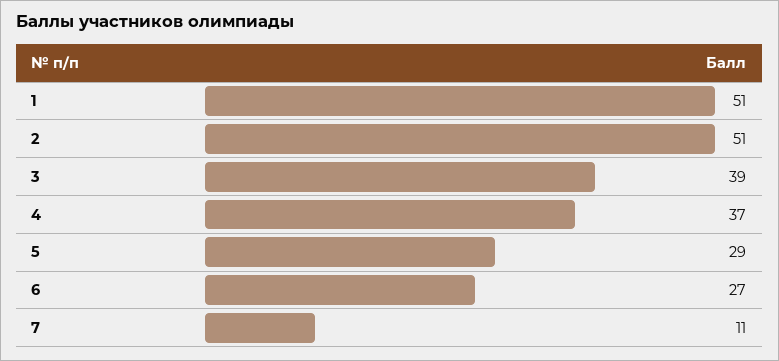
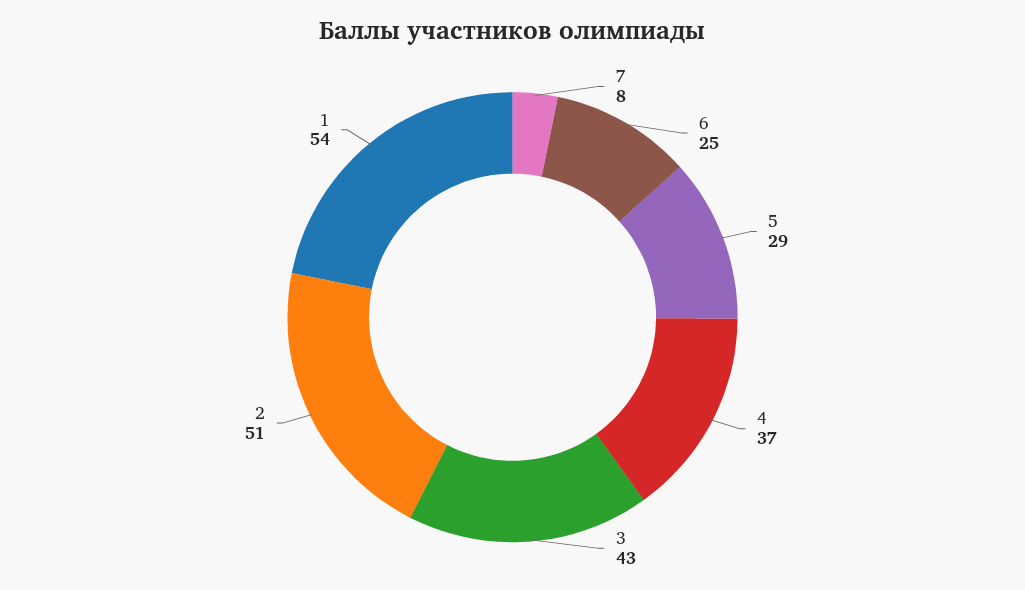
  {
-   "1": 51,
+   "1": 54,
    "2": 51,
-   "3": 39,
+   "3": 43,
    "4": 37,
    "5": 29,
-   "6": 27,
+   "6": 25,
-   "7": 11
+   "7": 8
  }

